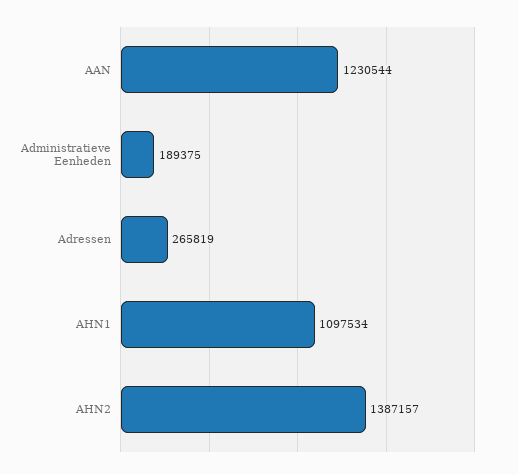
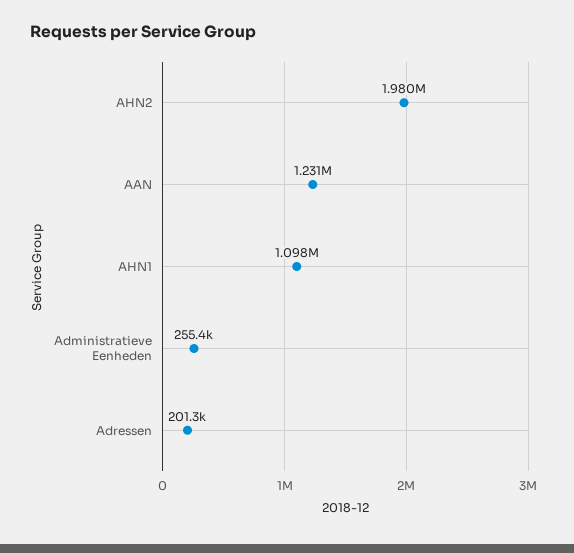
  {
    "AAN": 1230544,
-   "Administratieve Eenheden": 189375,
+   "Administratieve Eenheden": 255400,
-   "Adressen": 265819,
+   "Adressen": 201300,
    "AHN1": 1097534,
-   "AHN2": 1387157
+   "AHN2": 1980000
  }

